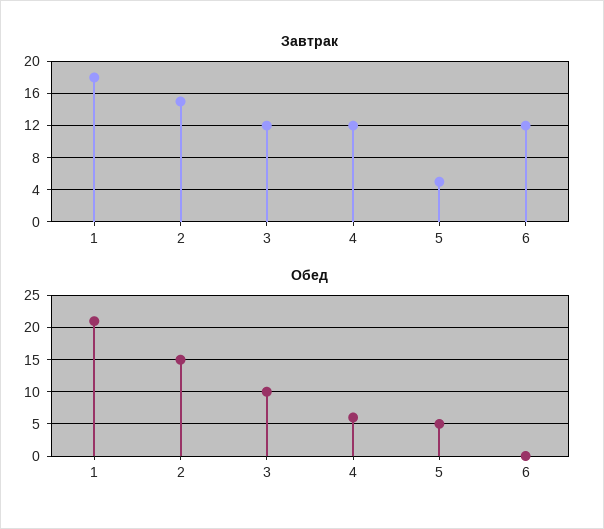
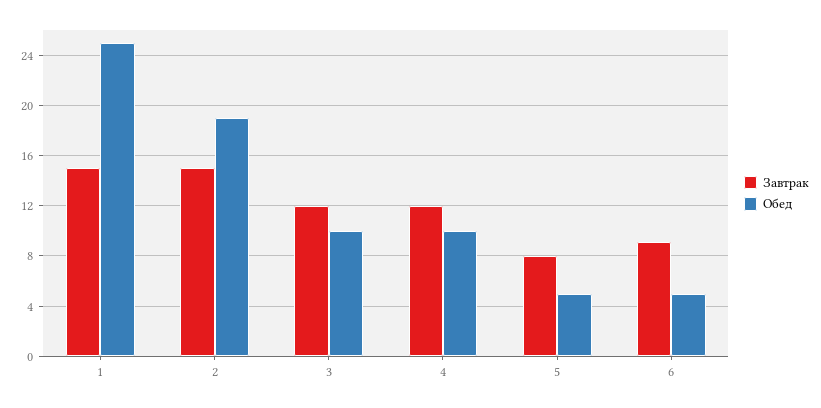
  {
    "Завтрак": {
-     "1": 18,
+     "1": 15,
      "2": 15,
      "3": 12,
      "4": 12,
-     "5": 5,
+     "5": 8,
-     "6": 12
+     "6": 9
    },
    "Обед": {
-     "1": 21,
+     "1": 25,
-     "2": 15,
+     "2": 19,
      "3": 10,
-     "4": 6,
+     "4": 10,
      "5": 5,
-     "6": 0
+     "6": 5
    }
  }

